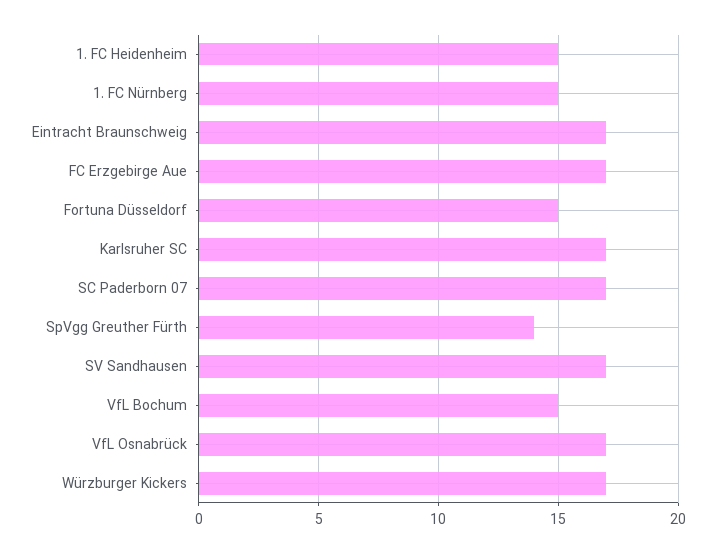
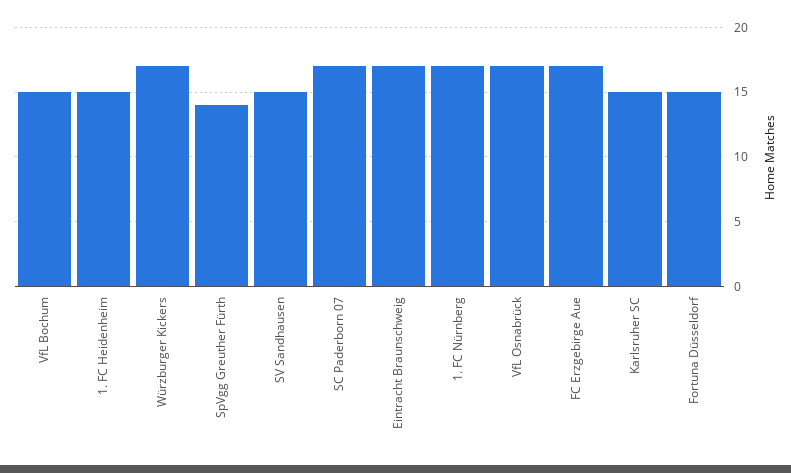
  {
    "1. FC Heidenheim": 15,
-   "1. FC Nürnberg": 15,
+   "1. FC Nürnberg": 17,
    "Eintracht Braunschweig": 17,
    "FC Erzgebirge Aue": 17,
    "Fortuna Düsseldorf": 15,
-   "Karlsruher SC": 17,
+   "Karlsruher SC": 15,
    "SC Paderborn 07": 17,
    "SpVgg Greuther Fürth": 14,
-   "SV Sandhausen": 17,
+   "SV Sandhausen": 15,
    "VfL Bochum": 15,
    "VfL Osnabrück": 17,
    "Würzburger Kickers": 17
  }

